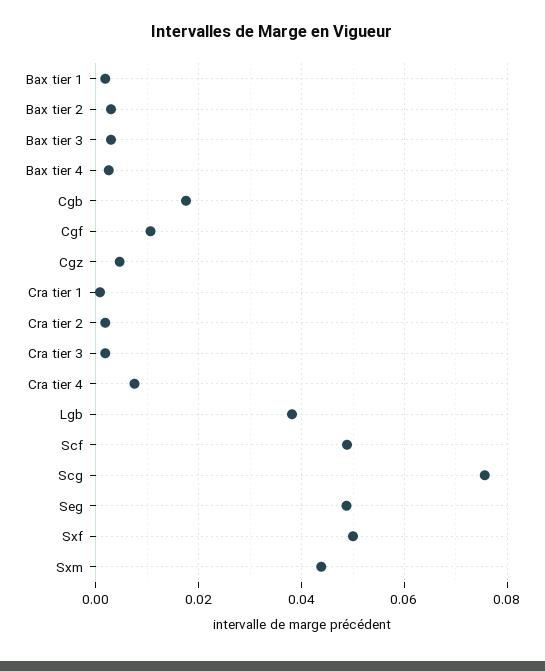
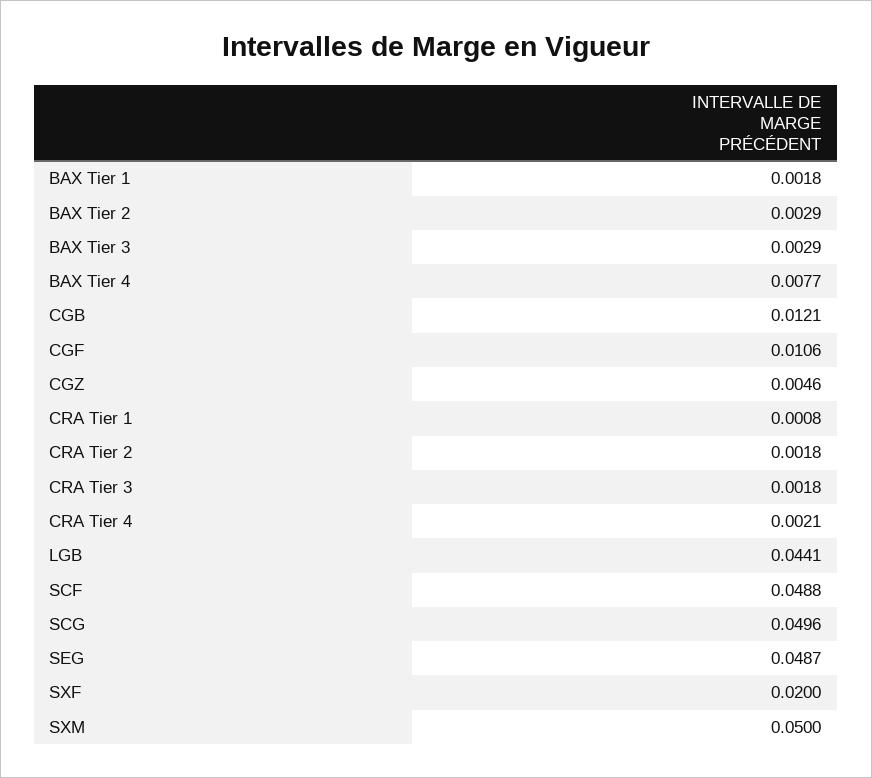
  {
    "Bax tier 1": 0.0018,
    "Bax tier 2": 0.0029,
    "Bax tier 3": 0.0029,
-   "Bax tier 4": 0.002,
+   "Bax tier 4": 0.0077,
-   "Cgb": 0.018,
+   "Cgb": 0.0121,
    "Cgf": 0.0106,
    "Cgz": 0.0046,
    "Cra tier 1": 0.0008,
    "Cra tier 2": 0.0018,
    "Cra tier 3": 0.0018,
-   "Cra tier 4": 0.008,
+   "Cra tier 4": 0.0021,
-   "Lgb": 0.038,
+   "Lgb": 0.0441,
    "Scf": 0.0488,
-   "Scg": 0.076,
+   "Scg": 0.0496,
    "Seg": 0.0487,
-   "Sxf": 0.05,
+   "Sxf": 0.02,
-   "Sxm": 0.044
+   "Sxm": 0.05
  }

